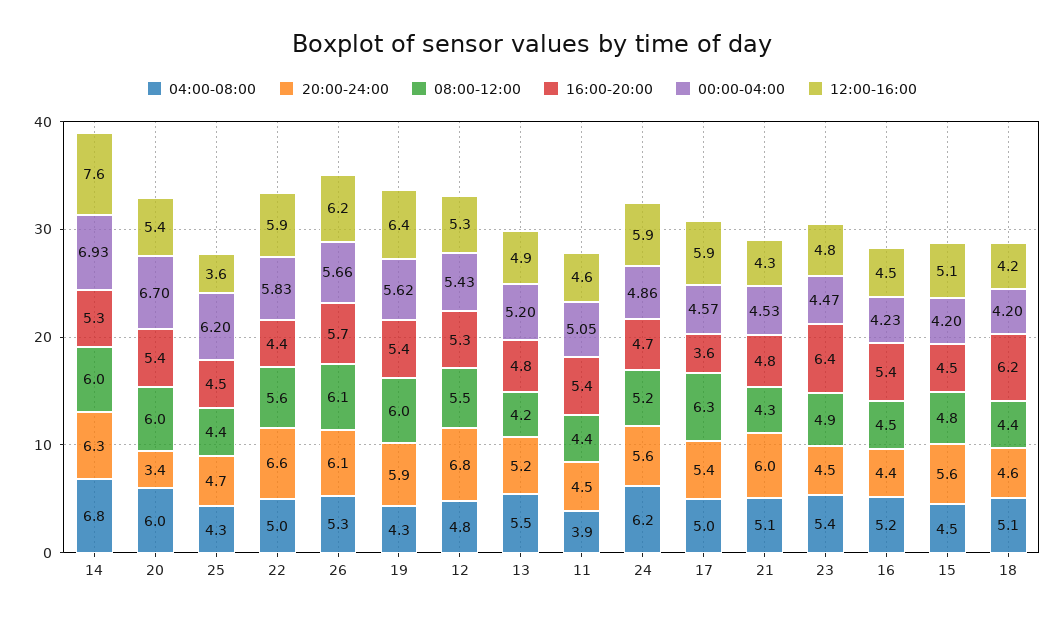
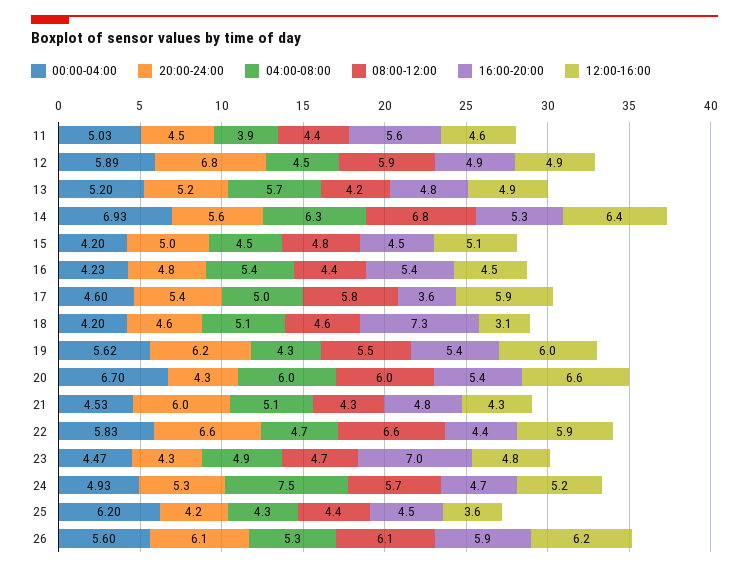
  {
    "04:00-08:00": {
-     "14": 6.8,
+     "14": 6.3,
      "20": 6,
      "25": 4.3,
-     "22": 5,
+     "22": 4.7,
      "26": 5.3,
      "19": 4.3,
-     "12": 4.8,
+     "12": 4.5,
-     "13": 5.5,
+     "13": 5.7,
      "11": 3.9,
-     "24": 6.2,
+     "24": 7.5,
      "17": 5,
      "21": 5.1,
-     "23": 5.4,
+     "23": 4.9,
-     "16": 5.2,
+     "16": 5.4,
      "15": 4.5,
      "18": 5.1
    },
    "20:00-24:00": {
-     "14": 6.3,
+     "14": 5.6,
-     "20": 3.4,
+     "20": 4.3,
-     "25": 4.7,
+     "25": 4.2,
      "22": 6.6,
      "26": 6.1,
-     "19": 5.9,
+     "19": 6.2,
      "12": 6.8,
      "13": 5.2,
      "11": 4.5,
-     "24": 5.6,
+     "24": 5.3,
      "17": 5.4,
      "21": 6,
-     "23": 4.5,
+     "23": 4.3,
-     "16": 4.4,
+     "16": 4.8,
-     "15": 5.6,
+     "15": 5,
      "18": 4.6
    },
    "08:00-12:00": {
-     "14": 6,
+     "14": 6.8,
      "20": 6,
      "25": 4.4,
-     "22": 5.6,
+     "22": 6.6,
      "26": 6.1,
-     "19": 6,
+     "19": 5.5,
-     "12": 5.5,
+     "12": 5.9,
      "13": 4.2,
      "11": 4.4,
-     "24": 5.2,
+     "24": 5.7,
-     "17": 6.3,
+     "17": 5.8,
      "21": 4.3,
-     "23": 4.9,
+     "23": 4.7,
-     "16": 4.5,
+     "16": 4.4,
      "15": 4.8,
-     "18": 4.4
+     "18": 4.6
    },
    "16:00-20:00": {
      "14": 5.3,
      "20": 5.4,
      "25": 4.5,
      "22": 4.4,
-     "26": 5.7,
+     "26": 5.9,
      "19": 5.4,
-     "12": 5.3,
+     "12": 4.9,
      "13": 4.8,
-     "11": 5.4,
+     "11": 5.6,
      "24": 4.7,
      "17": 3.6,
      "21": 4.8,
-     "23": 6.4,
+     "23": 7,
      "16": 5.4,
      "15": 4.5,
-     "18": 6.2
+     "18": 7.3
    },
    "00:00-04:00": {
      "14": 6.93,
      "20": 6.7,
      "25": 6.2,
      "22": 5.83,
-     "26": 5.66,
+     "26": 5.6,
      "19": 5.62,
-     "12": 5.43,
+     "12": 5.89,
      "13": 5.2,
-     "11": 5.05,
+     "11": 5.03,
-     "24": 4.86,
+     "24": 4.93,
-     "17": 4.57,
+     "17": 4.6,
      "21": 4.53,
      "23": 4.47,
      "16": 4.23,
      "15": 4.2,
      "18": 4.2
    },
    "12:00-16:00": {
-     "14": 7.6,
+     "14": 6.4,
-     "20": 5.4,
+     "20": 6.6,
      "25": 3.6,
      "22": 5.9,
      "26": 6.2,
-     "19": 6.4,
+     "19": 6,
-     "12": 5.3,
+     "12": 4.9,
      "13": 4.9,
      "11": 4.6,
-     "24": 5.9,
+     "24": 5.2,
      "17": 5.9,
      "21": 4.3,
      "23": 4.8,
      "16": 4.5,
      "15": 5.1,
-     "18": 4.2
+     "18": 3.1
    }
  }

